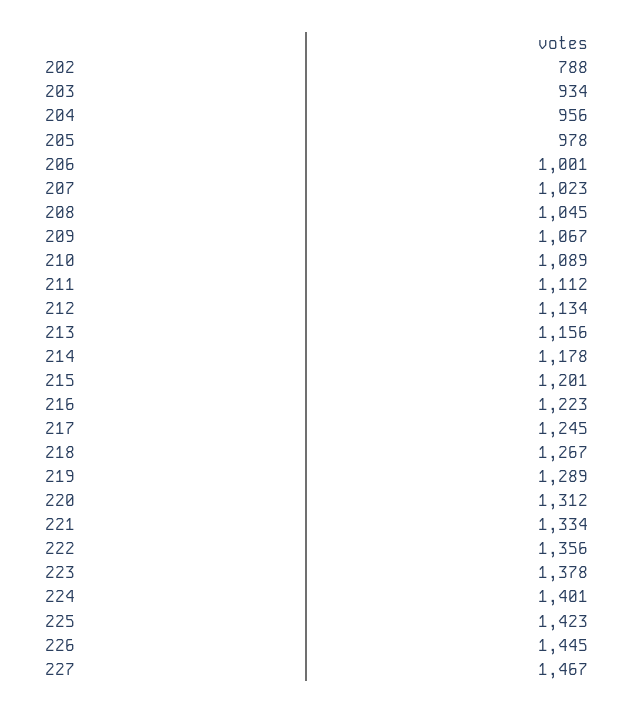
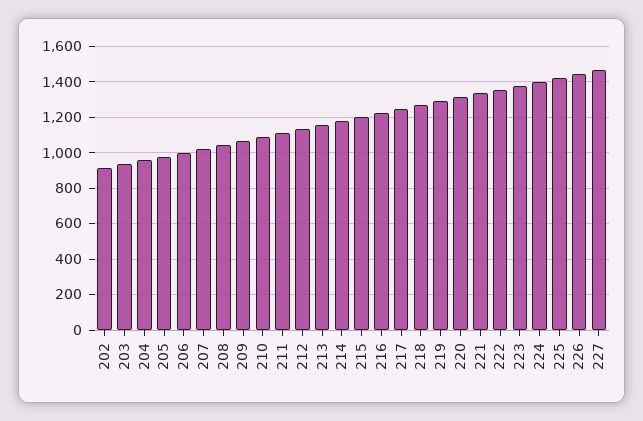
  {
-   "202": 788,
+   "202": 900,
    "203": 934,
    "204": 956,
    "205": 978,
    "206": 1001,
    "207": 1023,
    "208": 1045,
    "209": 1067,
    "210": 1089,
    "211": 1112,
    "212": 1134,
    "213": 1156,
    "214": 1178,
    "215": 1201,
    "216": 1223,
    "217": 1245,
    "218": 1267,
    "219": 1289,
    "220": 1312,
    "221": 1334,
    "222": 1356,
    "223": 1378,
    "224": 1401,
    "225": 1423,
    "226": 1445,
    "227": 1467
  }

